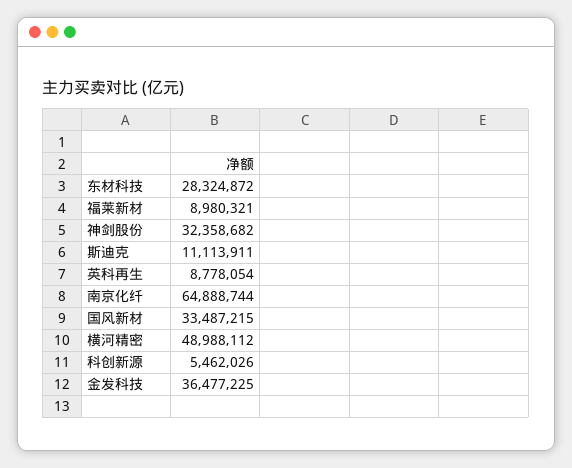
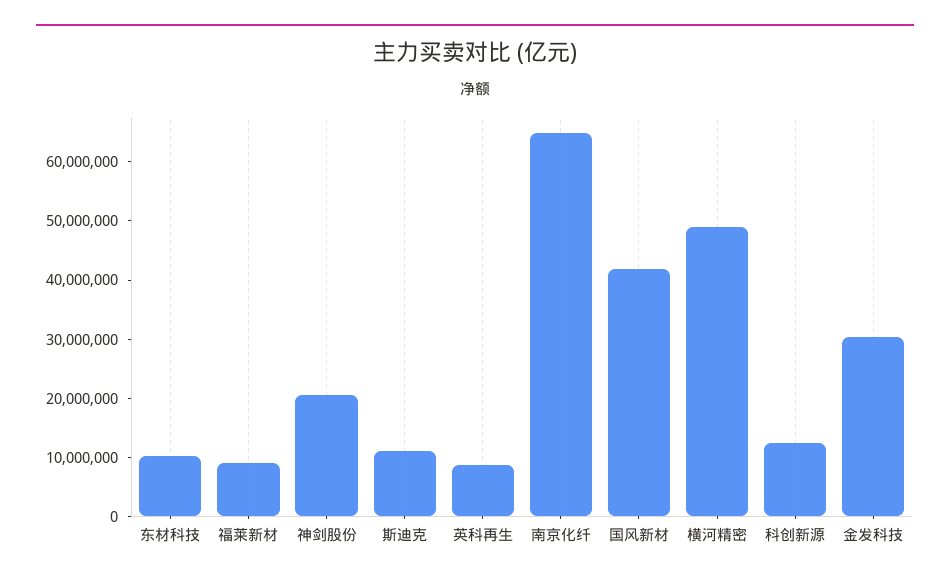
  {
-   "东材科技": 28324872,
+   "东材科技": 10000000,
    "福莱新材": 8980321,
-   "神剑股份": 32358682,
+   "神剑股份": 20000000,
    "斯迪克": 11113911,
    "英科再生": 8778054,
    "南京化纤": 64888744,
-   "国风新材": 33487215,
+   "国风新材": 42000000,
    "横河精密": 48988112,
-   "科创新源": 5462026,
+   "科创新源": 12000000,
-   "金发科技": 36477225
+   "金发科技": 30000000
  }

